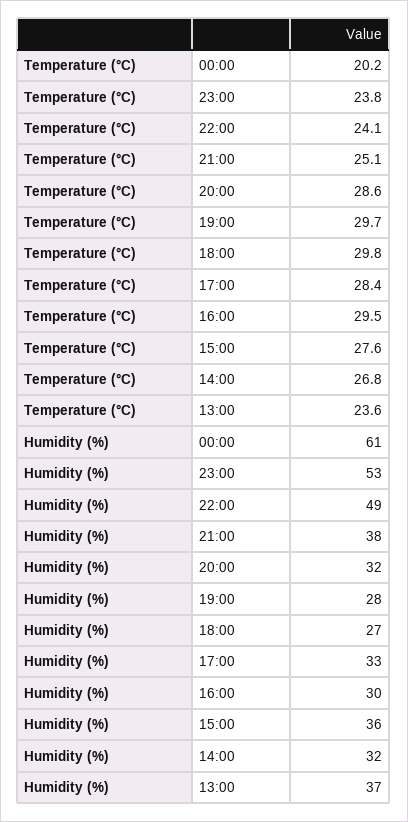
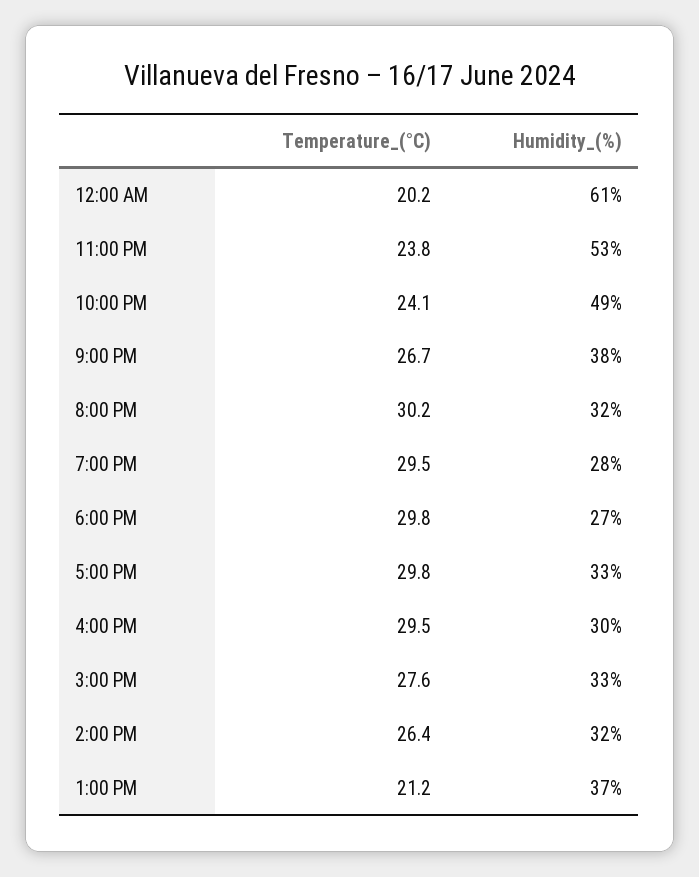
  {
    "Temperature (°C)": {
      "00:00": 20.2,
      "23:00": 23.8,
      "22:00": 24.1,
-     "21:00": 25.1,
+     "21:00": 26.7,
-     "20:00": 28.6,
+     "20:00": 30.2,
-     "19:00": 29.7,
+     "19:00": 29.5,
      "18:00": 29.8,
-     "17:00": 28.4,
+     "17:00": 29.8,
      "16:00": 29.5,
      "15:00": 27.6,
-     "14:00": 26.8,
+     "14:00": 26.4,
-     "13:00": 23.6
+     "13:00": 21.2
    },
    "Humidity (%)": {
      "00:00": 61,
      "23:00": 53,
      "22:00": 49,
      "21:00": 38,
      "20:00": 32,
      "19:00": 28,
      "18:00": 27,
      "17:00": 33,
      "16:00": 30,
-     "15:00": 36,
+     "15:00": 33,
      "14:00": 32,
      "13:00": 37
    }
  }

